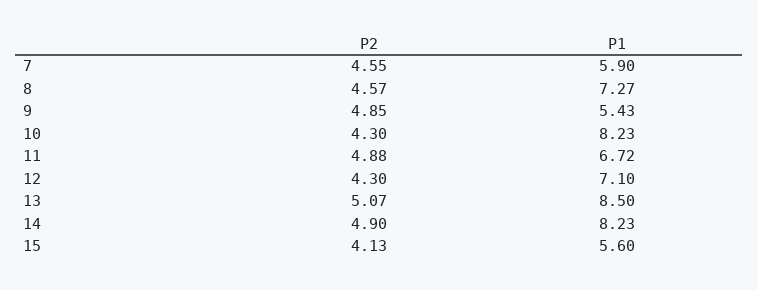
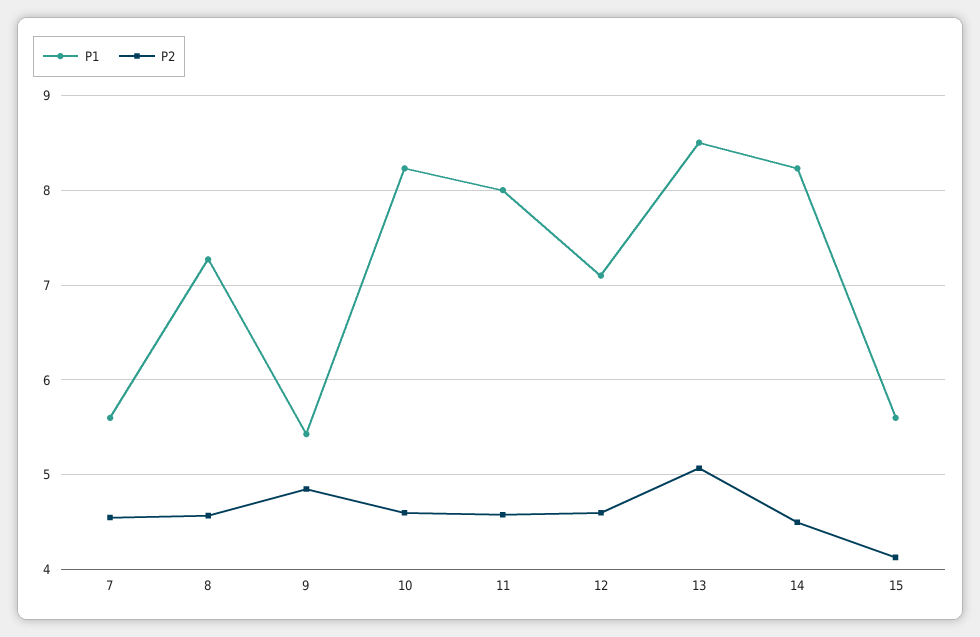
  {
    "P2": {
      "7": 4.55,
      "8": 4.57,
      "9": 4.85,
-     "10": 4.3,
+     "10": 4.6,
-     "11": 4.88,
+     "11": 4.6,
-     "12": 4.3,
+     "12": 4.6,
      "13": 5.07,
-     "14": 4.9,
+     "14": 4.5,
      "15": 4.13
    },
    "P1": {
-     "7": 5.9,
+     "7": 5.6,
      "8": 7.27,
      "9": 5.43,
      "10": 8.23,
-     "11": 6.72,
+     "11": 8,
      "12": 7.1,
      "13": 8.5,
      "14": 8.23,
      "15": 5.6
    }
  }

